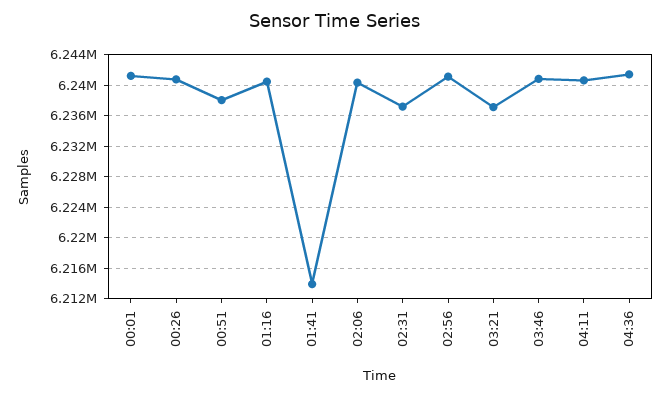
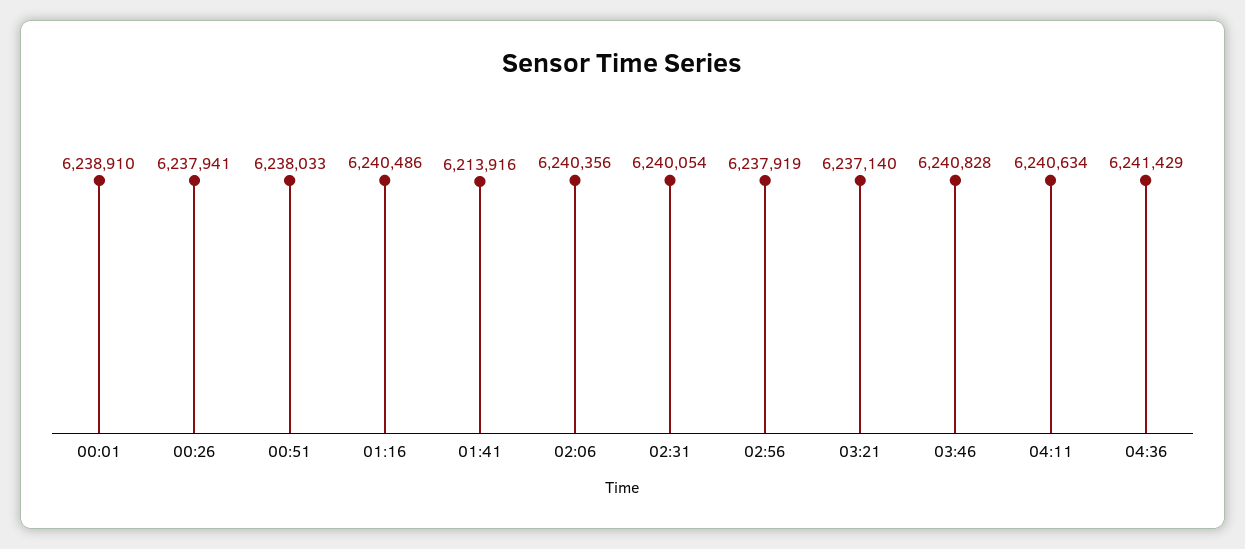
  {
-   "00:01": 6241000,
+   "00:01": 6238910,
-   "00:26": 6241000,
+   "00:26": 6237941,
    "00:51": 6238033,
    "01:16": 6240486,
    "01:41": 6213916,
    "02:06": 6240356,
-   "02:31": 6237000,
+   "02:31": 6240054,
-   "02:56": 6241000,
+   "02:56": 6237919,
    "03:21": 6237140,
    "03:46": 6240828,
    "04:11": 6240634,
    "04:36": 6241429
  }

